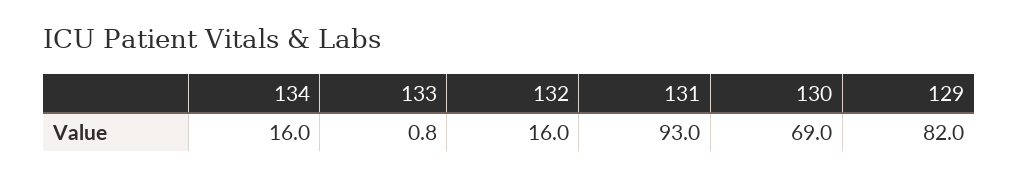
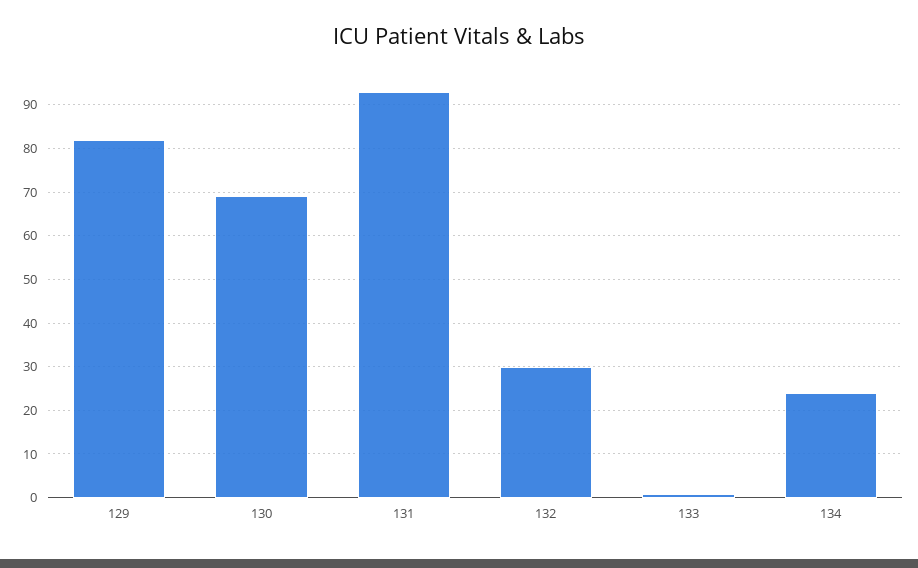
  {
-   "134": 16,
+   "134": 24,
    "133": 0.8,
-   "132": 16,
+   "132": 30,
    "131": 93,
    "130": 69,
    "129": 82
  }

